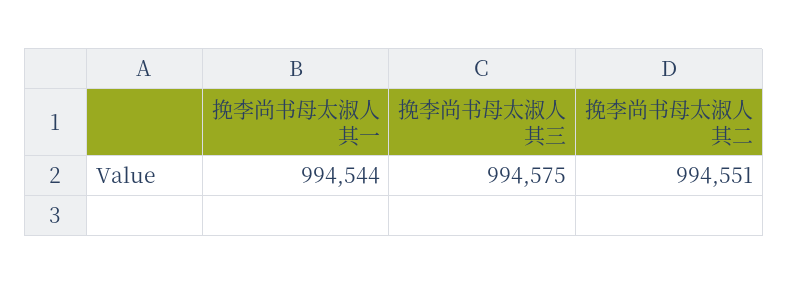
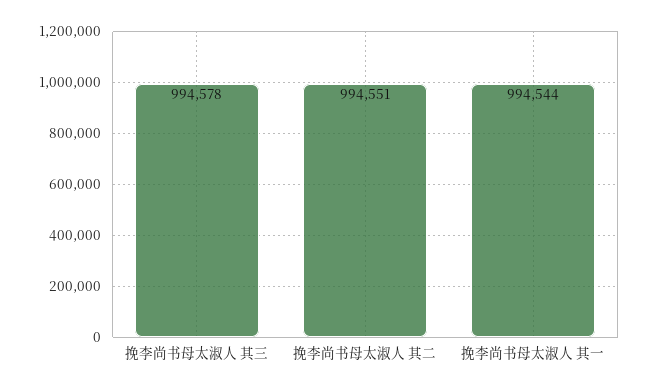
  {
    "挽李尚书母太淑人 其一": 994544,
-   "挽李尚书母太淑人 其三": 994575,
+   "挽李尚书母太淑人 其三": 994578,
    "挽李尚书母太淑人 其二": 994551
  }

